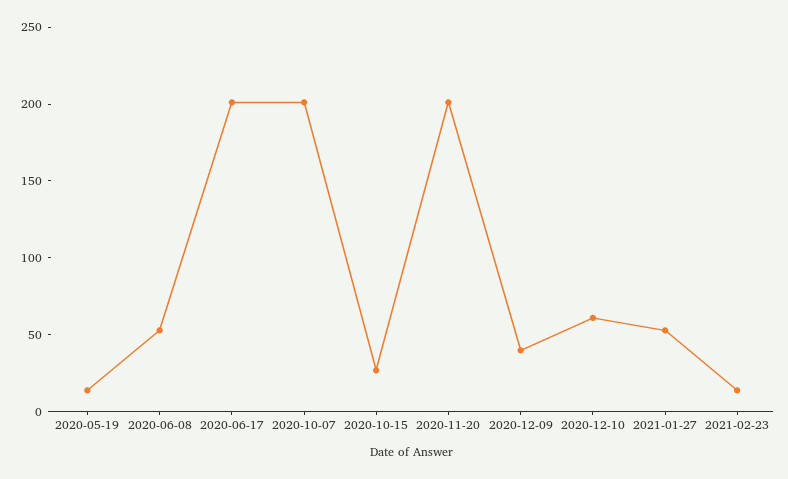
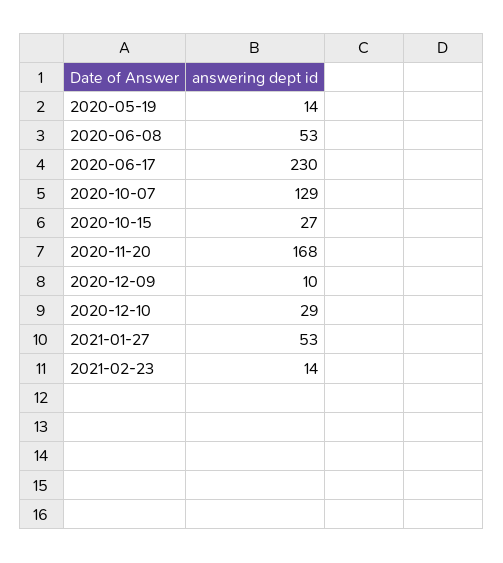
  {
    "2020-05-19": 14,
    "2020-06-08": 53,
-   "2020-06-17": 200,
+   "2020-06-17": 230,
-   "2020-10-07": 200,
+   "2020-10-07": 129,
    "2020-10-15": 27,
-   "2020-11-20": 200,
+   "2020-11-20": 168,
-   "2020-12-09": 40,
+   "2020-12-09": 10,
-   "2020-12-10": 60,
+   "2020-12-10": 29,
    "2021-01-27": 53,
    "2021-02-23": 14
  }

